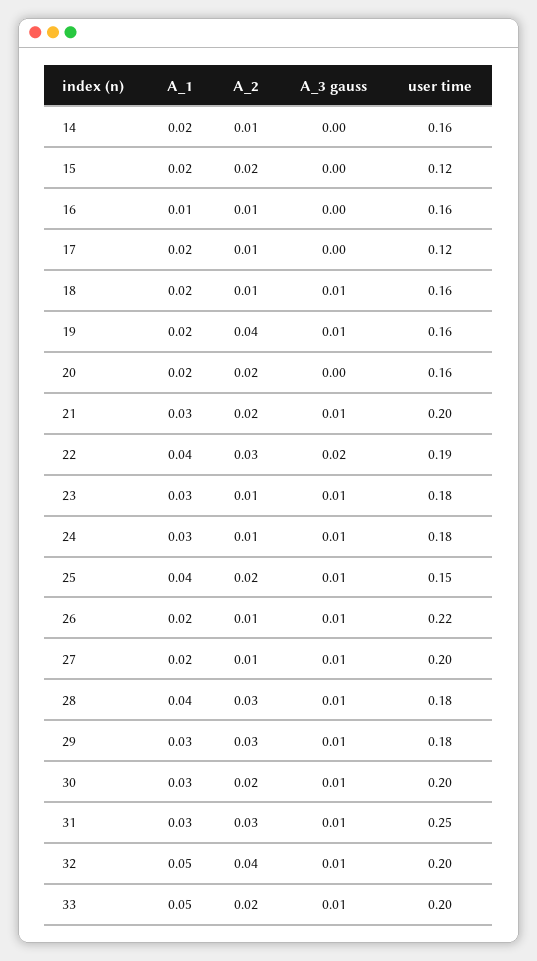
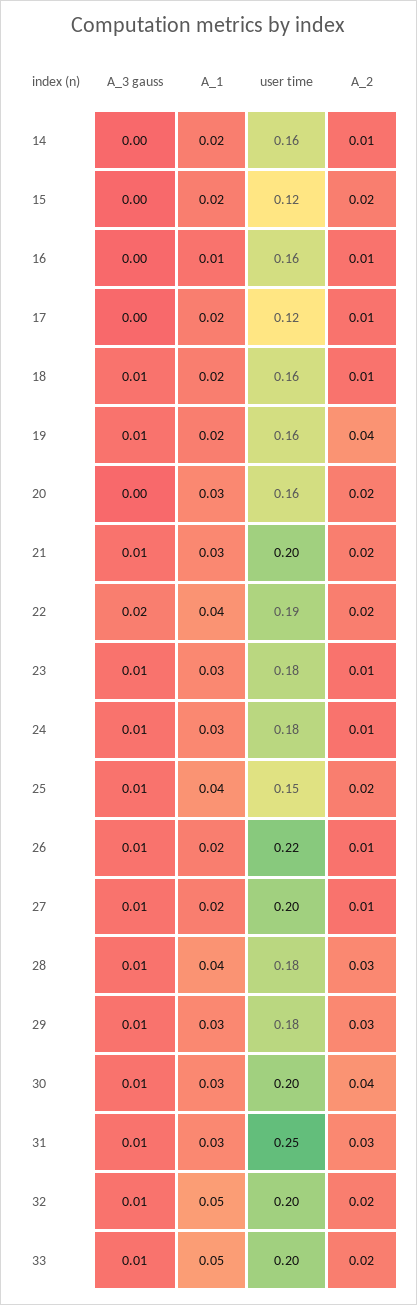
  {
    "A_1": {
      "14": 0.02,
      "15": 0.02,
      "16": 0.01,
      "17": 0.02,
      "18": 0.02,
      "19": 0.02,
-     "20": 0.02,
+     "20": 0.03,
      "21": 0.03,
      "22": 0.04,
      "23": 0.03,
      "24": 0.03,
      "25": 0.04,
      "26": 0.02,
      "27": 0.02,
      "28": 0.04,
      "29": 0.03,
      "30": 0.03,
      "31": 0.03,
      "32": 0.05,
      "33": 0.05
    },
    "A_2": {
      "14": 0.01,
      "15": 0.02,
      "16": 0.01,
      "17": 0.01,
      "18": 0.01,
      "19": 0.04,
      "20": 0.02,
      "21": 0.02,
-     "22": 0.03,
+     "22": 0.02,
      "23": 0.01,
      "24": 0.01,
      "25": 0.02,
      "26": 0.01,
      "27": 0.01,
      "28": 0.03,
      "29": 0.03,
-     "30": 0.02,
+     "30": 0.04,
      "31": 0.03,
-     "32": 0.04,
+     "32": 0.02,
      "33": 0.02
    },
    "A_3 gauss": {
      "14": 0,
      "15": 0,
      "16": 0,
      "17": 0,
      "18": 0.01,
      "19": 0.01,
      "20": 0,
      "21": 0.01,
      "22": 0.02,
      "23": 0.01,
      "24": 0.01,
      "25": 0.01,
      "26": 0.01,
      "27": 0.01,
      "28": 0.01,
      "29": 0.01,
      "30": 0.01,
      "31": 0.01,
      "32": 0.01,
      "33": 0.01
    },
    "user time": {
      "14": 0.16,
      "15": 0.12,
      "16": 0.16,
      "17": 0.12,
      "18": 0.16,
      "19": 0.16,
      "20": 0.16,
      "21": 0.2,
      "22": 0.19,
      "23": 0.18,
      "24": 0.18,
      "25": 0.15,
      "26": 0.22,
      "27": 0.2,
      "28": 0.18,
      "29": 0.18,
      "30": 0.2,
      "31": 0.25,
      "32": 0.2,
      "33": 0.2
    }
  }

